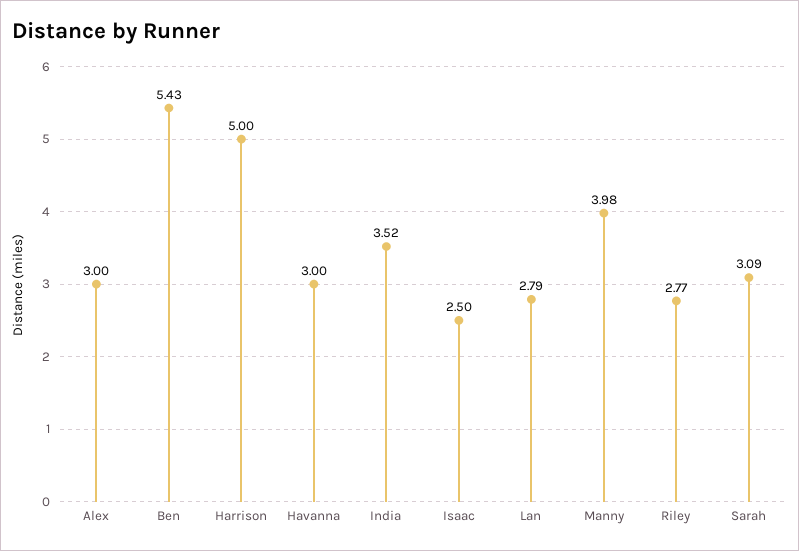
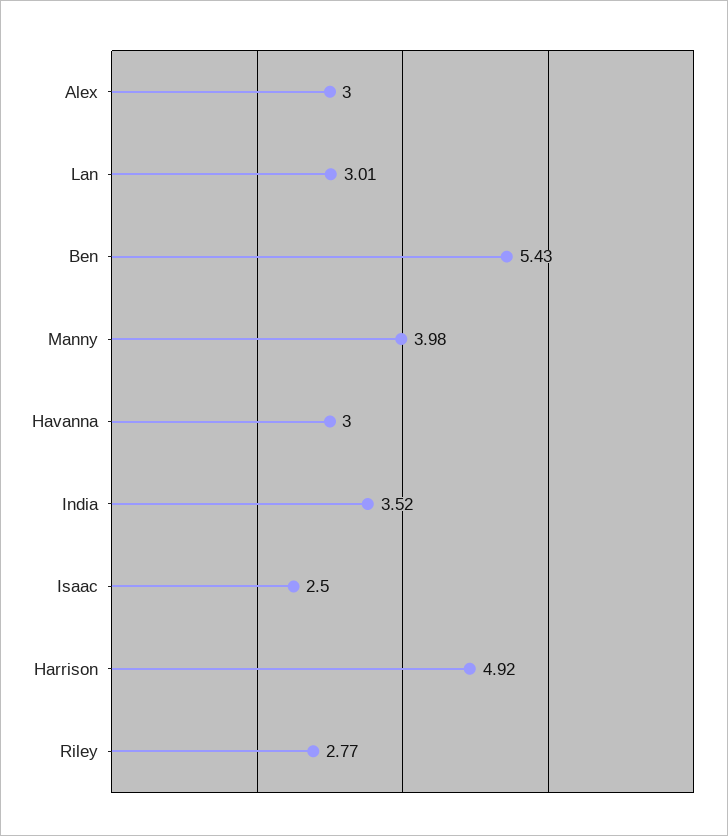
  {
    "Alex": 3,
    "Ben": 5.43,
-   "Harrison": 5,
+   "Harrison": 4.92,
    "Havanna": 3,
    "India": 3.52,
    "Isaac": 2.5,
-   "Lan": 2.79,
+   "Lan": 3.01,
    "Manny": 3.98,
-   "Riley": 2.77,
+   "Riley": 2.77
-   "Sarah": 3.09
  }

